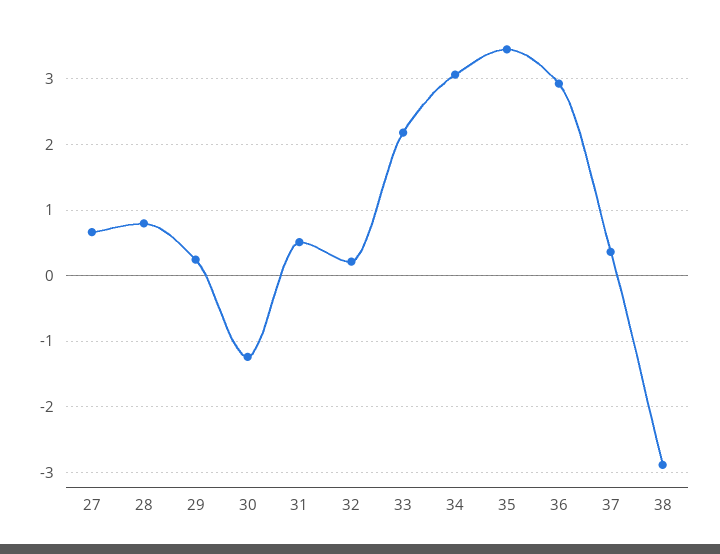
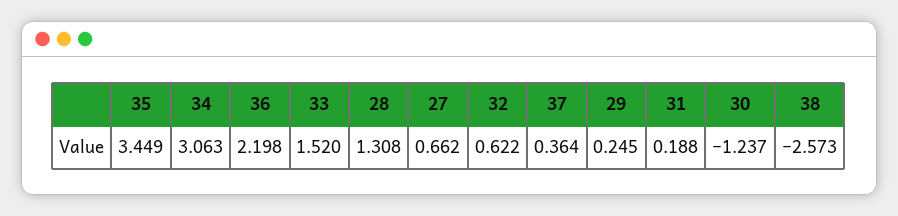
  {
    "27": 0.662,
-   "28": 0.8,
+   "28": 1.308,
    "29": 0.245,
    "30": -1.237,
-   "31": 0.5,
+   "31": 0.188,
-   "32": 0.2,
+   "32": 0.622,
-   "33": 2.2,
+   "33": 1.52,
    "34": 3.063,
    "35": 3.449,
-   "36": 2.9,
+   "36": 2.198,
    "37": 0.364,
-   "38": -2.9
+   "38": -2.573
  }

